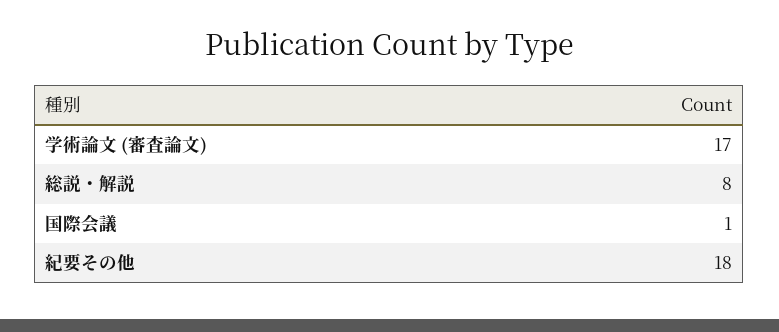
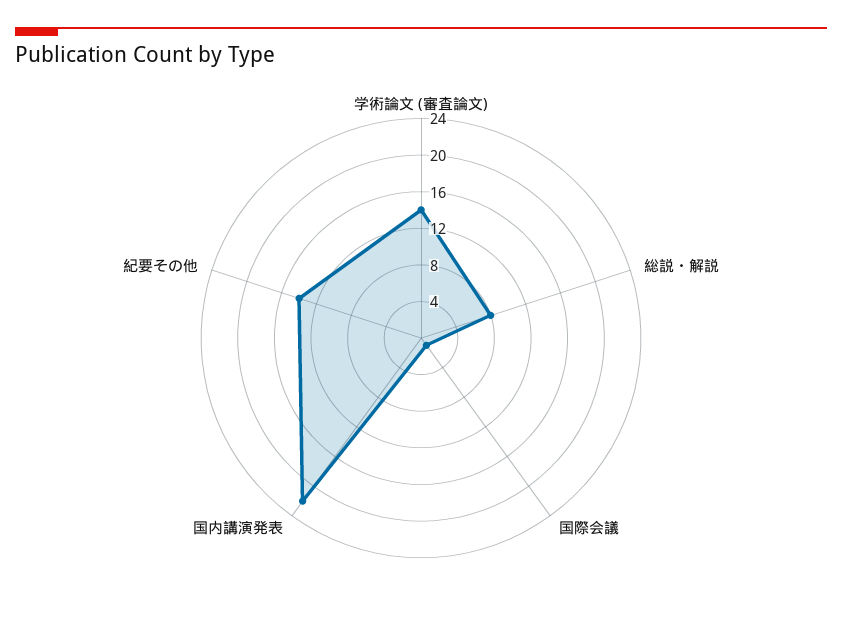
  {
-   "学術論文 (審査論文)": 17,
+   "学術論文 (審査論文)": 14,
    "総説・解説": 8,
    "国際会議": 1,
-   "紀要その他": 18
+   "紀要その他": 14,
+   "国内講演発表": 22
  }

